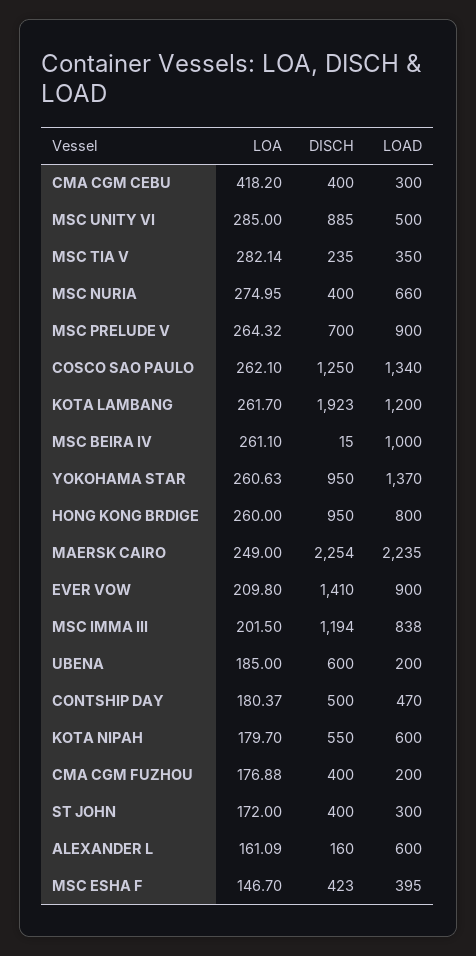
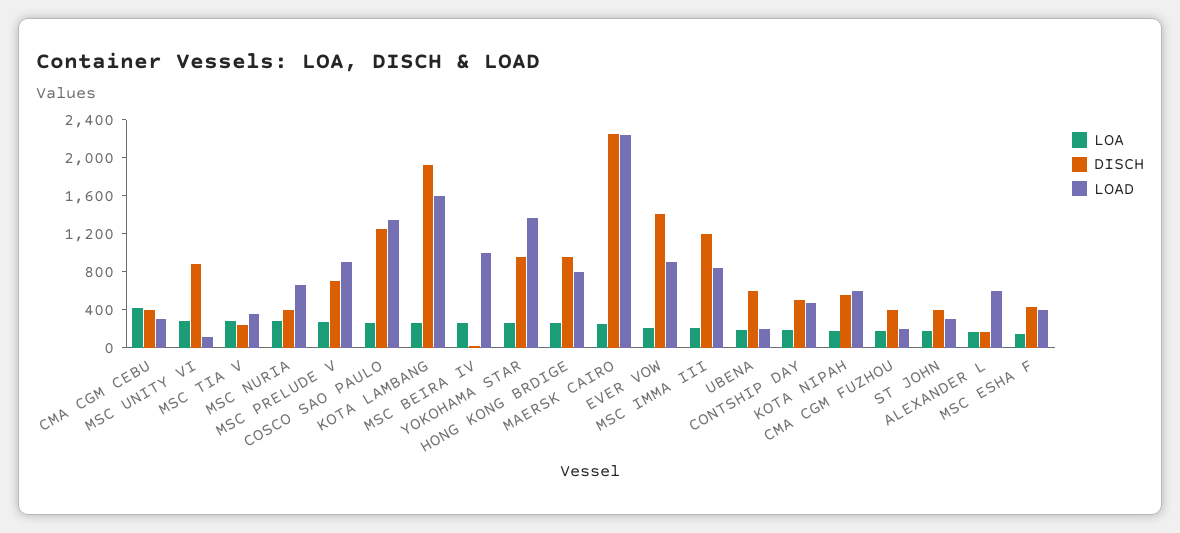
  {
    "LOA": {
      "CMA CGM CEBU": 418.2,
      "MSC UNITY VI": 285,
      "MSC TIA V": 282.14,
      "MSC NURIA": 274.95,
      "MSC PRELUDE V": 264.32,
      "COSCO SAO PAULO": 262.1,
      "KOTA LAMBANG": 261.7,
      "MSC BEIRA IV": 261.1,
      "YOKOHAMA STAR": 260.63,
      "HONG KONG BRDIGE": 260,
      "MAERSK CAIRO": 249,
      "EVER VOW": 209.8,
      "MSC IMMA III": 201.5,
      "UBENA": 185,
      "CONTSHIP DAY": 180.37,
      "KOTA NIPAH": 179.7,
      "CMA CGM FUZHOU": 176.88,
      "ST JOHN": 172,
      "ALEXANDER L": 161.09,
      "MSC ESHA F": 146.7
    },
    "DISCH": {
      "CMA CGM CEBU": 400,
      "MSC UNITY VI": 885,
      "MSC TIA V": 235,
      "MSC NURIA": 400,
      "MSC PRELUDE V": 700,
      "COSCO SAO PAULO": 1250,
      "KOTA LAMBANG": 1923,
      "MSC BEIRA IV": 15,
      "YOKOHAMA STAR": 950,
      "HONG KONG BRDIGE": 950,
      "MAERSK CAIRO": 2254,
      "EVER VOW": 1410,
      "MSC IMMA III": 1194,
      "UBENA": 600,
      "CONTSHIP DAY": 500,
      "KOTA NIPAH": 550,
      "CMA CGM FUZHOU": 400,
      "ST JOHN": 400,
      "ALEXANDER L": 160,
      "MSC ESHA F": 423
    },
    "LOAD": {
      "CMA CGM CEBU": 300,
-     "MSC UNITY VI": 500,
+     "MSC UNITY VI": 100,
      "MSC TIA V": 350,
      "MSC NURIA": 660,
      "MSC PRELUDE V": 900,
      "COSCO SAO PAULO": 1340,
-     "KOTA LAMBANG": 1200,
+     "KOTA LAMBANG": 1600,
      "MSC BEIRA IV": 1000,
      "YOKOHAMA STAR": 1370,
      "HONG KONG BRDIGE": 800,
      "MAERSK CAIRO": 2235,
      "EVER VOW": 900,
      "MSC IMMA III": 838,
      "UBENA": 200,
      "CONTSHIP DAY": 470,
      "KOTA NIPAH": 600,
      "CMA CGM FUZHOU": 200,
      "ST JOHN": 300,
      "ALEXANDER L": 600,
      "MSC ESHA F": 395
    }
  }

